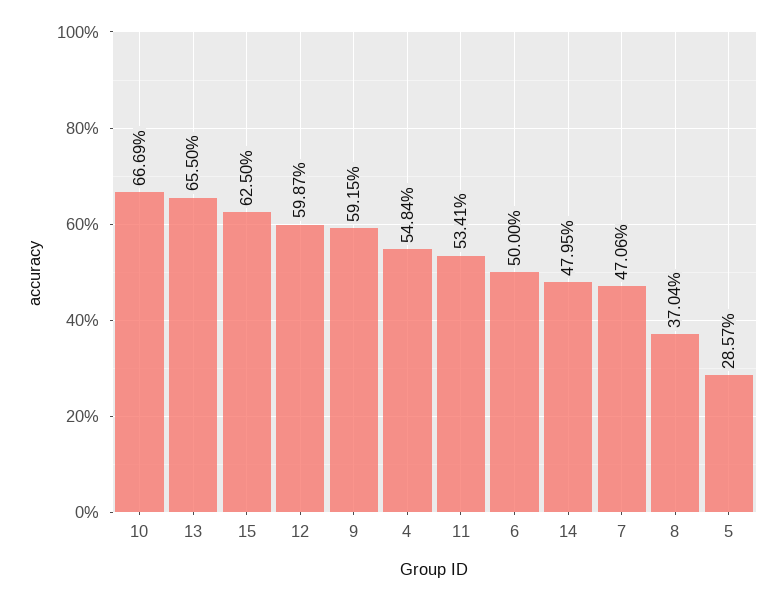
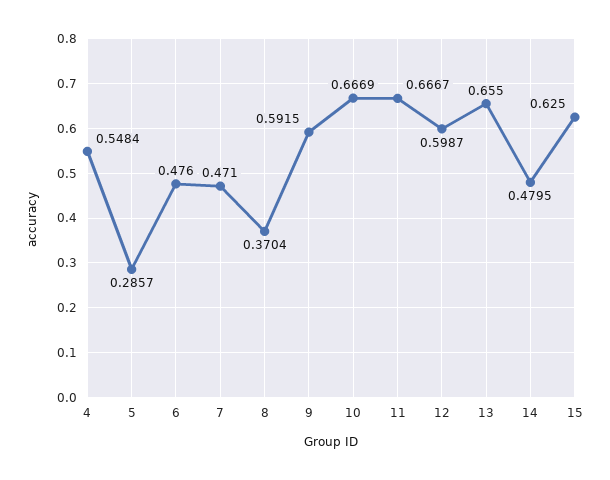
  {
    "10": 0.6669,
    "13": 0.655,
    "15": 0.625,
    "12": 0.5987,
    "9": 0.5915,
    "4": 0.5484,
-   "11": 0.5341,
+   "11": 0.6667,
-   "6": 0.5,
+   "6": 0.476,
    "14": 0.4795,
-   "7": 0.4706,
+   "7": 0.471,
    "8": 0.3704,
    "5": 0.2857
  }

